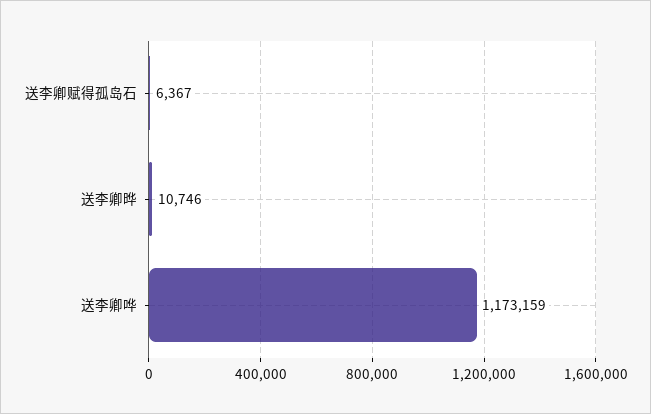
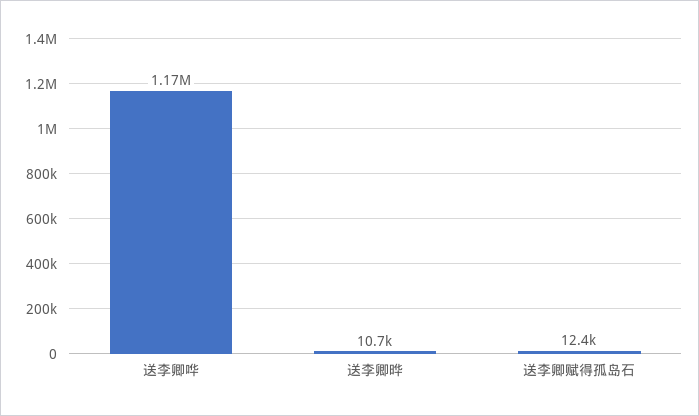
  {
-   "送李卿赋得孤岛石": 6367,
+   "送李卿赋得孤岛石": 12400,
    "送李卿晔": 10746,
    "送李卿哗": 1173159
  }

